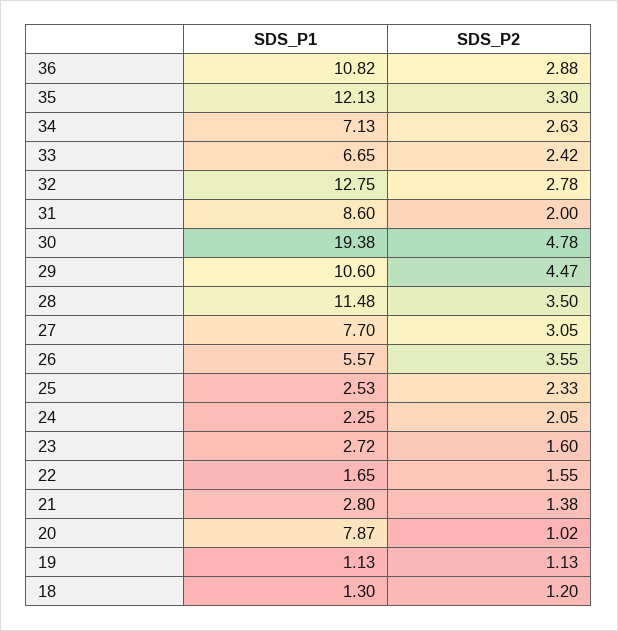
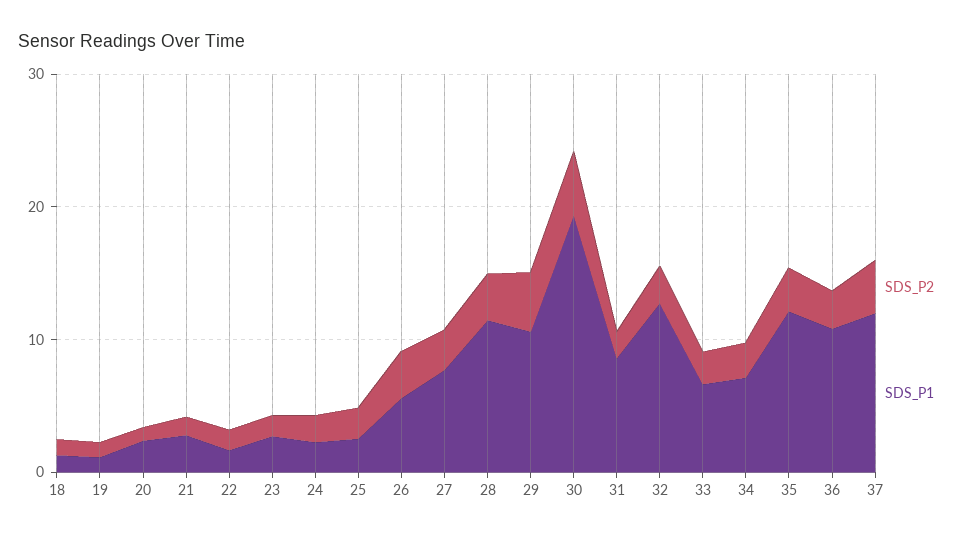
  {
    "SDS_P1": {
      "36": 10.82,
      "35": 12.13,
      "34": 7.13,
      "33": 6.65,
      "32": 12.75,
      "31": 8.6,
      "30": 19.38,
      "29": 10.6,
      "28": 11.48,
      "27": 7.7,
      "26": 5.57,
      "25": 2.53,
      "24": 2.25,
      "23": 2.72,
      "22": 1.65,
      "21": 2.8,
-     "20": 7.87,
+     "20": 2,
      "19": 1.13,
-     "18": 1.3
+     "18": 1.3,
+     "37": 12
    },
    "SDS_P2": {
      "36": 2.88,
      "35": 3.3,
      "34": 2.63,
      "33": 2.42,
      "32": 2.78,
      "31": 2,
      "30": 4.78,
      "29": 4.47,
      "28": 3.5,
      "27": 3.05,
      "26": 3.55,
      "25": 2.33,
      "24": 2.05,
      "23": 1.6,
      "22": 1.55,
      "21": 1.38,
      "20": 1.02,
      "19": 1.13,
-     "18": 1.2
+     "18": 1.2,
+     "37": 4
    }
  }

